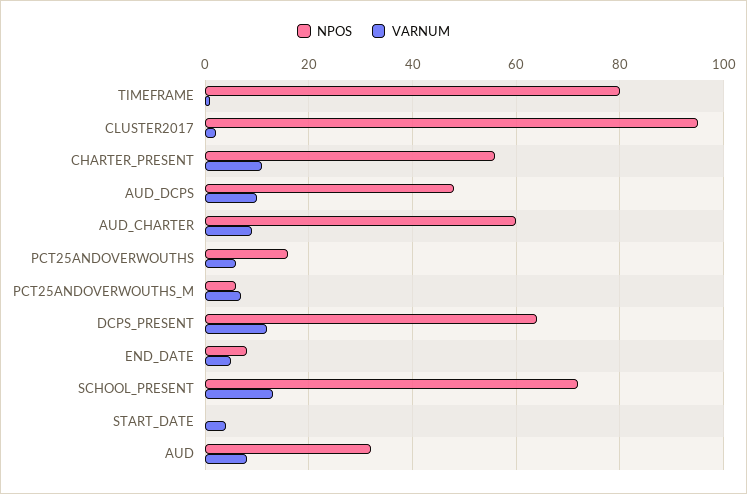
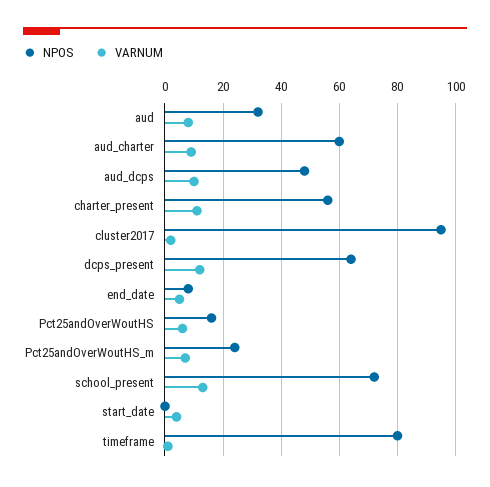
  {
    "NPOS": {
      "TIMEFRAME": 80,
      "CLUSTER2017": 95,
      "CHARTER_PRESENT": 55,
      "AUD_DCPS": 50,
      "AUD_CHARTER": 60,
      "PCT25ANDOVERWOUTHS": 15,
-     "PCT25ANDOVERWOUTHS_M": 5,
+     "PCT25ANDOVERWOUTHS_M": 25,
      "DCPS_PRESENT": 65,
      "END_DATE": 10,
      "SCHOOL_PRESENT": 70,
      "START_DATE": 0,
      "AUD": 30
    },
    "VARNUM": {
      "TIMEFRAME": 0,
      "CLUSTER2017": 0,
      "CHARTER_PRESENT": 10,
      "AUD_DCPS": 10,
      "AUD_CHARTER": 10,
      "PCT25ANDOVERWOUTHS": 5,
      "PCT25ANDOVERWOUTHS_M": 5,
      "DCPS_PRESENT": 10,
      "END_DATE": 5,
      "SCHOOL_PRESENT": 15,
      "START_DATE": 5,
      "AUD": 10
    }
  }

